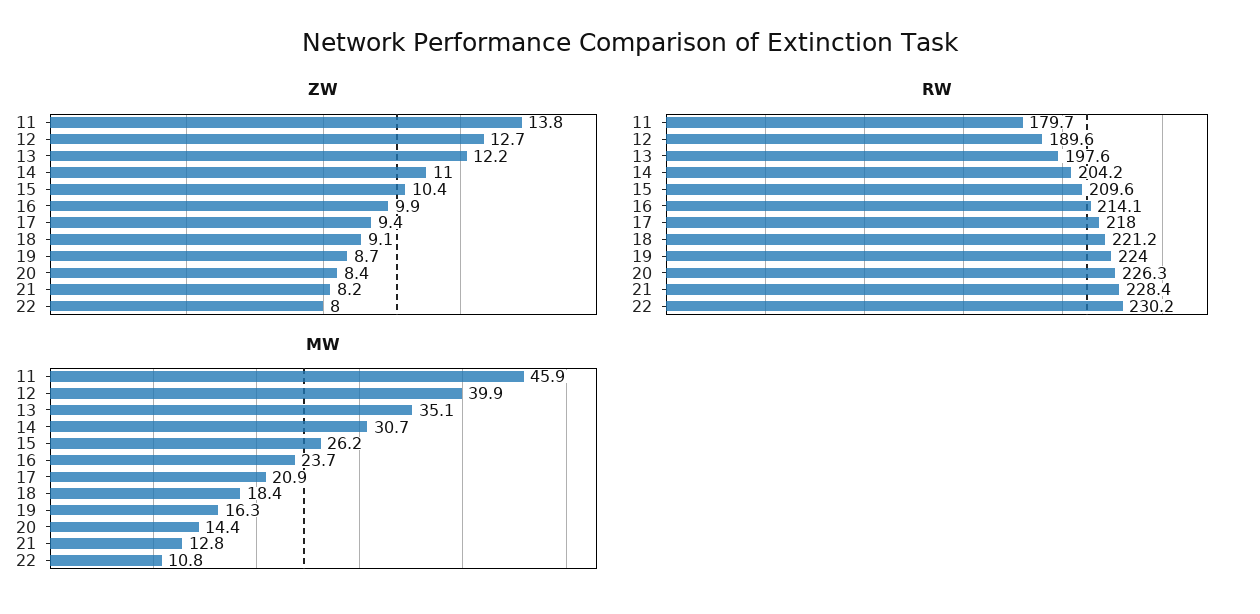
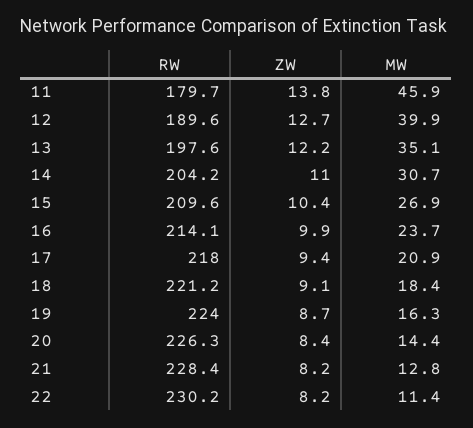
  {
    "ZW": {
      "11": 13.8,
      "12": 12.7,
      "13": 12.2,
      "14": 11,
      "15": 10.4,
      "16": 9.9,
      "17": 9.4,
      "18": 9.1,
      "19": 8.7,
      "20": 8.4,
      "21": 8.2,
-     "22": 8
+     "22": 8.2
    },
    "RW": {
      "11": 179.7,
      "12": 189.6,
      "13": 197.6,
      "14": 204.2,
      "15": 209.6,
      "16": 214.1,
      "17": 218,
      "18": 221.2,
      "19": 224,
      "20": 226.3,
      "21": 228.4,
      "22": 230.2
    },
    "MW": {
      "11": 45.9,
      "12": 39.9,
      "13": 35.1,
      "14": 30.7,
-     "15": 26.2,
+     "15": 26.9,
      "16": 23.7,
      "17": 20.9,
      "18": 18.4,
      "19": 16.3,
      "20": 14.4,
      "21": 12.8,
-     "22": 10.8
+     "22": 11.4
    }
  }

